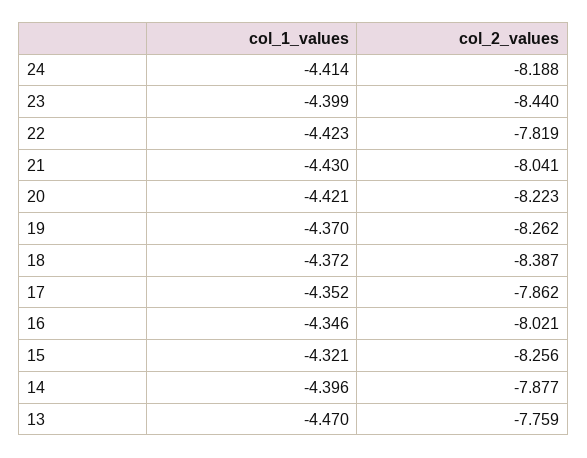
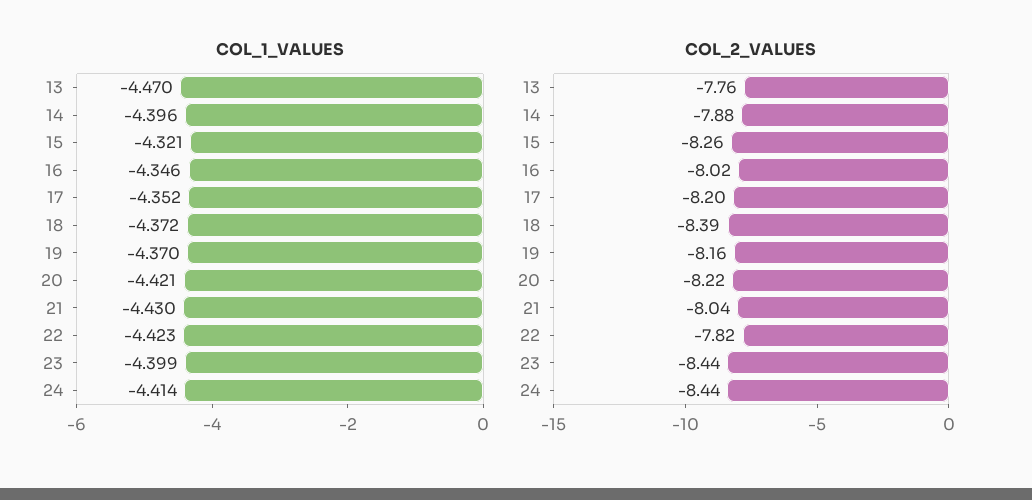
  {
    "col_1_values": {
      "24": -4.414,
      "23": -4.399,
      "22": -4.423,
      "21": -4.43,
      "20": -4.421,
      "19": -4.37,
      "18": -4.372,
      "17": -4.352,
      "16": -4.346,
      "15": -4.321,
      "14": -4.396,
      "13": -4.47
    },
    "col_2_values": {
-     "24": -8.188,
+     "24": -8.44,
      "23": -8.44,
      "22": -7.819,
      "21": -8.041,
      "20": -8.223,
-     "19": -8.262,
+     "19": -8.16,
      "18": -8.387,
-     "17": -7.862,
+     "17": -8.2,
      "16": -8.021,
      "15": -8.256,
      "14": -7.877,
      "13": -7.759
    }
  }

